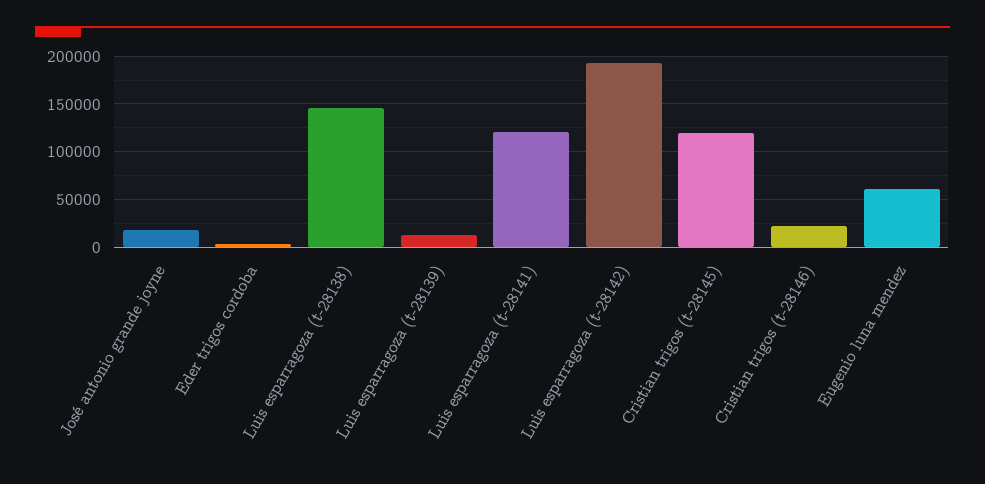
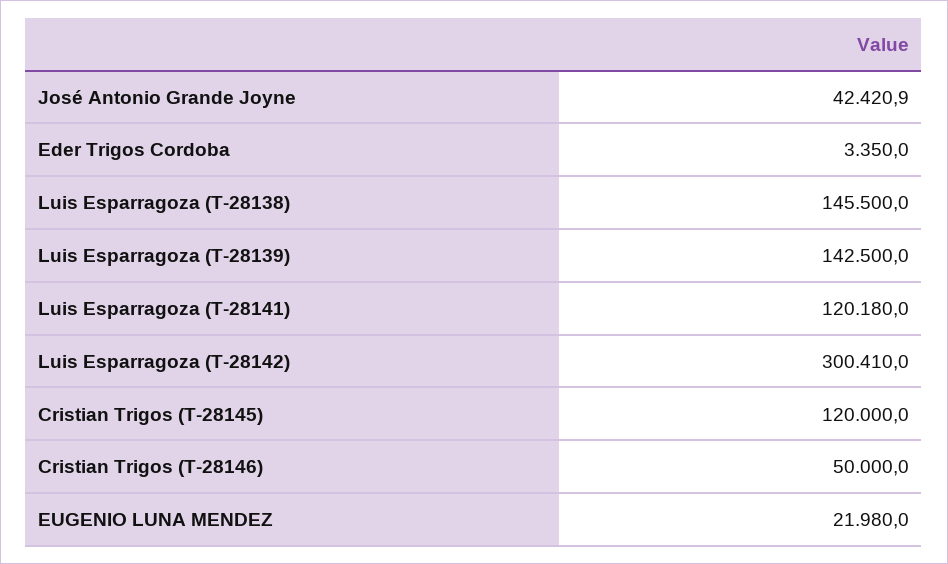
  {
-   "José antonio grande joyne": 20000,
+   "José antonio grande joyne": 42420.9,
    "Eder trigos cordoba": 3350,
    "Luis esparragoza (t-28138)": 145500,
-   "Luis esparragoza (t-28139)": 10000,
+   "Luis esparragoza (t-28139)": 142500,
    "Luis esparragoza (t-28141)": 120180,
-   "Luis esparragoza (t-28142)": 190000,
+   "Luis esparragoza (t-28142)": 300410,
    "Cristian trigos (t-28145)": 120000,
-   "Cristian trigos (t-28146)": 20000,
+   "Cristian trigos (t-28146)": 50000,
-   "Eugenio luna mendez": 60000
+   "Eugenio luna mendez": 21980
  }

